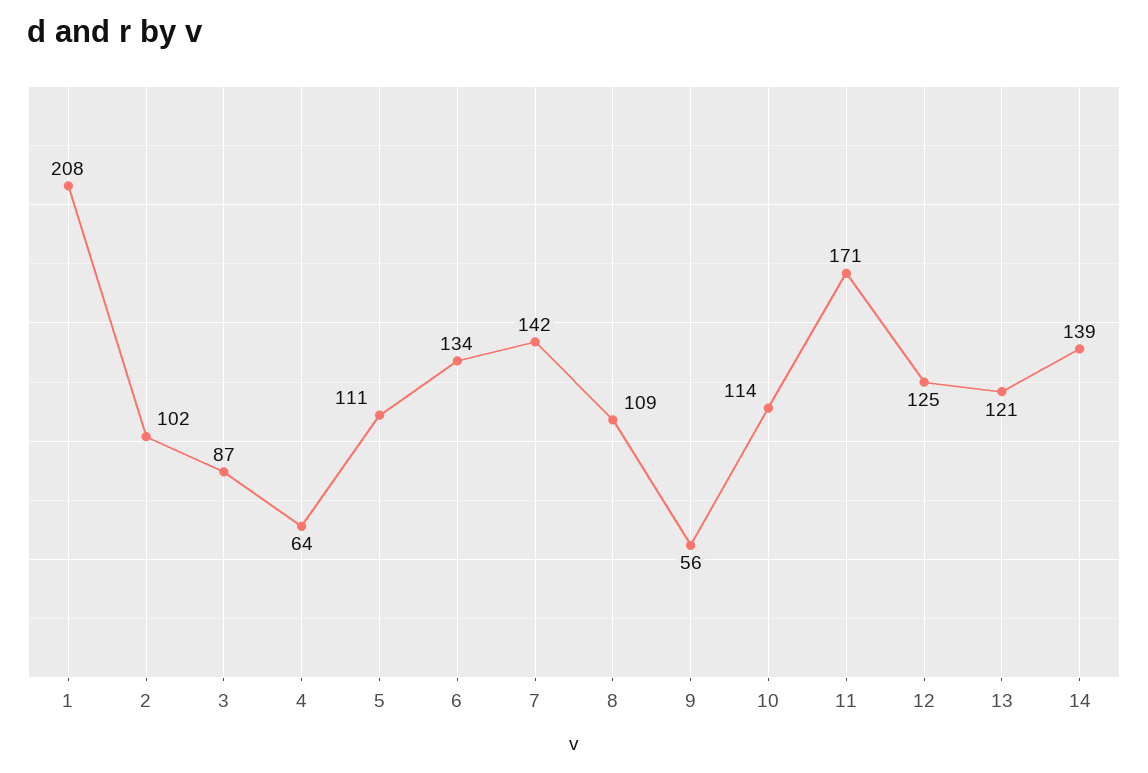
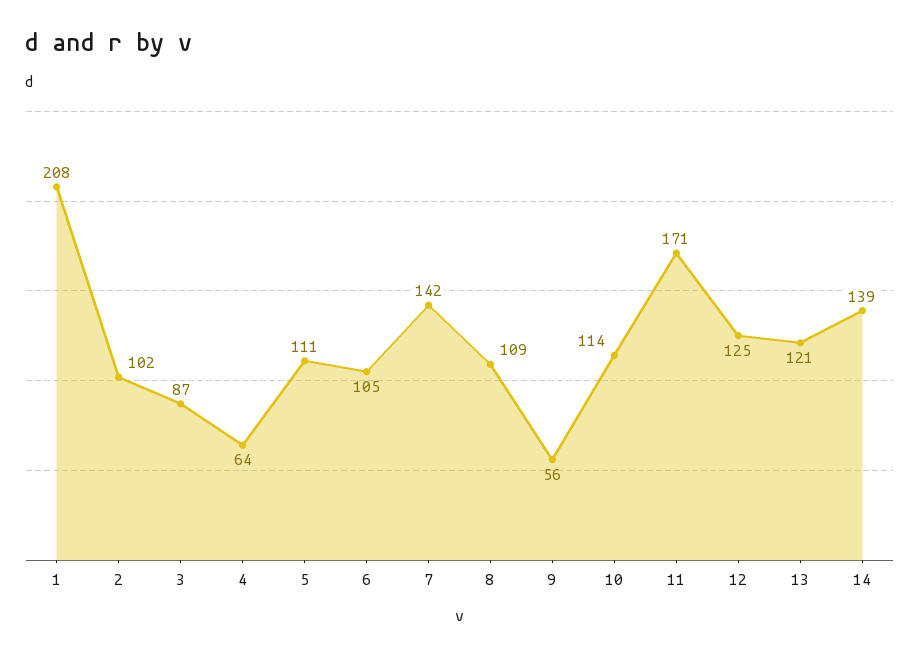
  {
    "1": 208,
    "2": 102,
    "3": 87,
    "4": 64,
    "5": 111,
-   "6": 134,
+   "6": 105,
    "7": 142,
    "8": 109,
    "9": 56,
    "10": 114,
    "11": 171,
    "12": 125,
    "13": 121,
    "14": 139
  }

